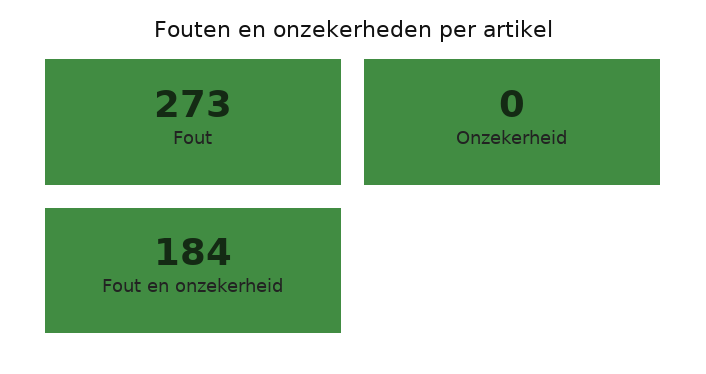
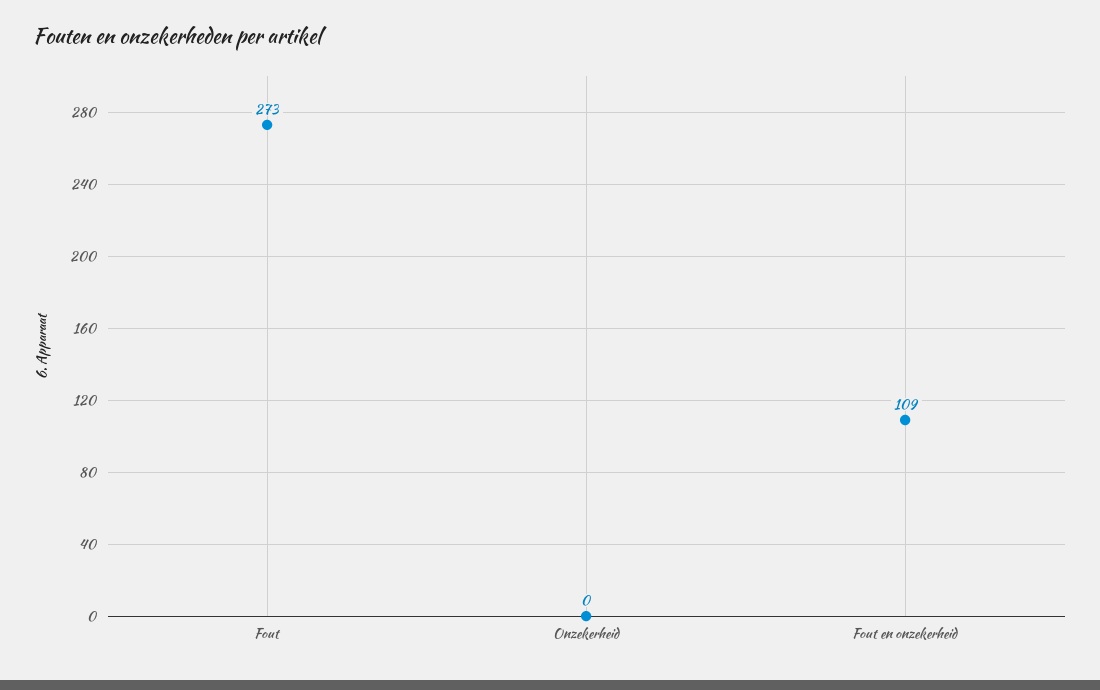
  {
    "Fout": 273,
    "Onzekerheid": 0,
-   "Fout en onzekerheid": 184
+   "Fout en onzekerheid": 109
  }

